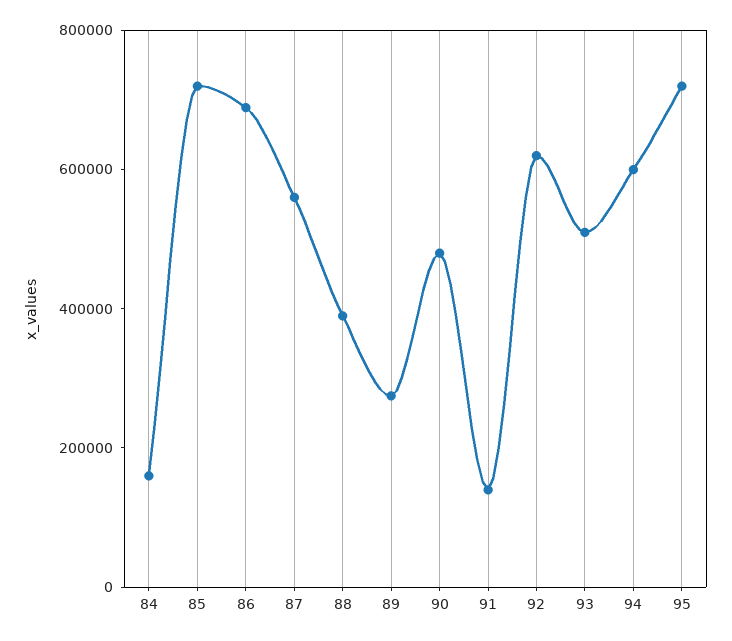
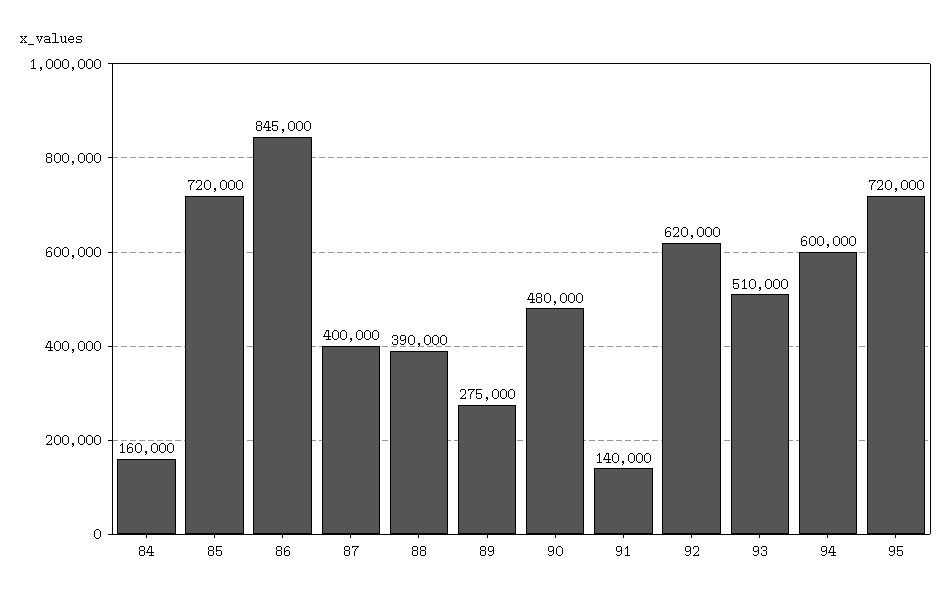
  {
    "84": 160000,
    "85": 720000,
-   "86": 700000,
+   "86": 845000,
-   "87": 550000,
+   "87": 400000,
    "88": 390000,
    "89": 275000,
    "90": 480000,
    "91": 140000,
    "92": 620000,
    "93": 510000,
    "94": 600000,
    "95": 720000
  }

